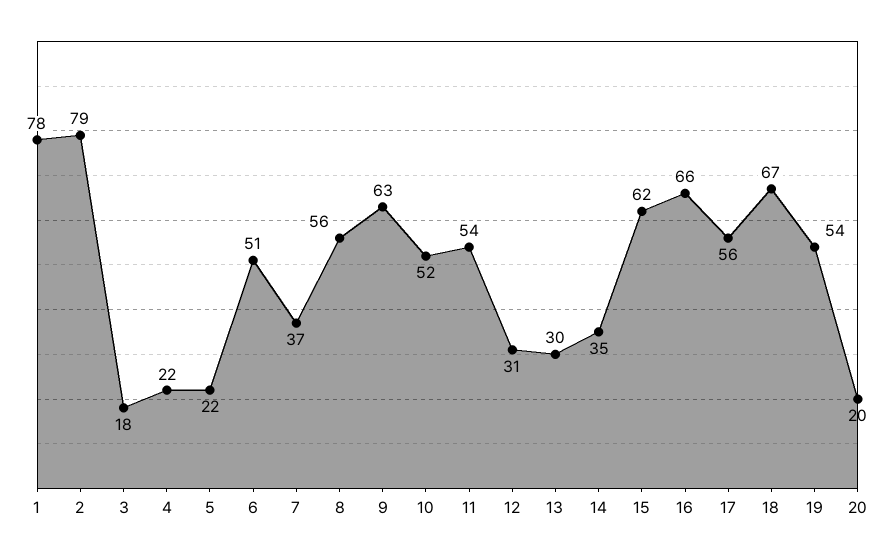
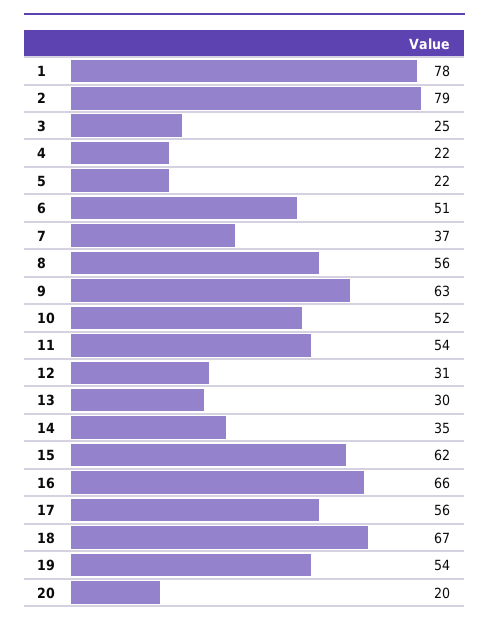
  {
    "1": 78,
    "2": 79,
-   "3": 18,
+   "3": 25,
    "4": 22,
    "5": 22,
    "6": 51,
    "7": 37,
    "8": 56,
    "9": 63,
    "10": 52,
    "11": 54,
    "12": 31,
    "13": 30,
    "14": 35,
    "15": 62,
    "16": 66,
    "17": 56,
    "18": 67,
    "19": 54,
    "20": 20
  }

